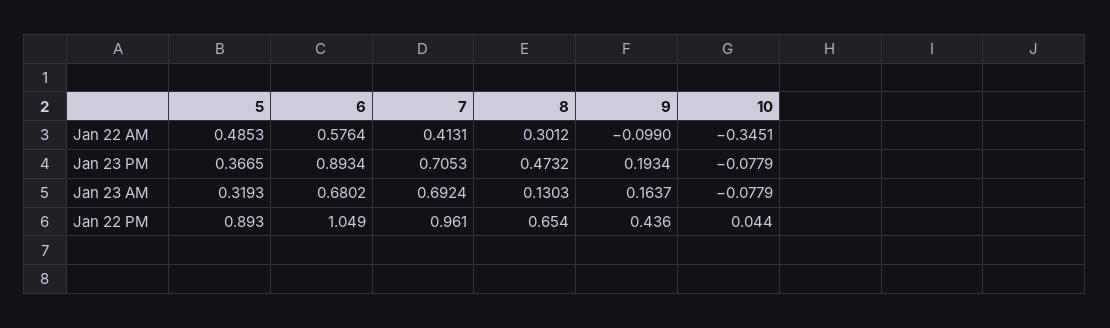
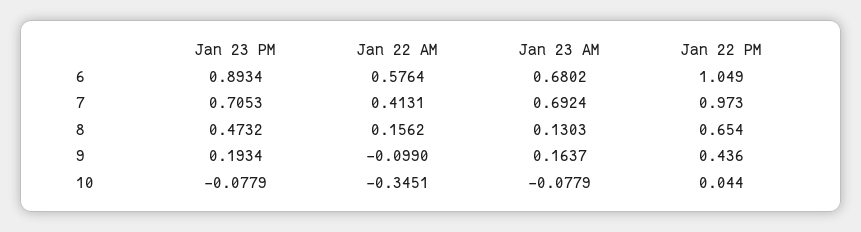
  {
-   "5": {
-     "Jan 22 AM": 0.4853,
-     "Jan 23 PM": 0.3665,
-     "Jan 23 AM": 0.3193,
-     "Jan 22 PM": 0.893
-   },
    "6": {
      "Jan 22 AM": 0.5764,
      "Jan 23 PM": 0.8934,
      "Jan 23 AM": 0.6802,
      "Jan 22 PM": 1.049
    },
    "7": {
      "Jan 22 AM": 0.4131,
      "Jan 23 PM": 0.7053,
      "Jan 23 AM": 0.6924,
-     "Jan 22 PM": 0.961
+     "Jan 22 PM": 0.973
    },
    "8": {
-     "Jan 22 AM": 0.3012,
+     "Jan 22 AM": 0.1562,
      "Jan 23 PM": 0.4732,
      "Jan 23 AM": 0.1303,
      "Jan 22 PM": 0.654
    },
    "9": {
      "Jan 22 AM": -0.099,
      "Jan 23 PM": 0.1934,
      "Jan 23 AM": 0.1637,
      "Jan 22 PM": 0.436
    },
    "10": {
      "Jan 22 AM": -0.3451,
      "Jan 23 PM": -0.0779,
      "Jan 23 AM": -0.0779,
      "Jan 22 PM": 0.044
    }
  }

